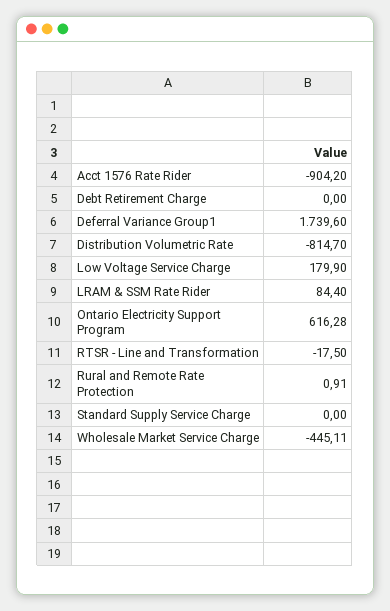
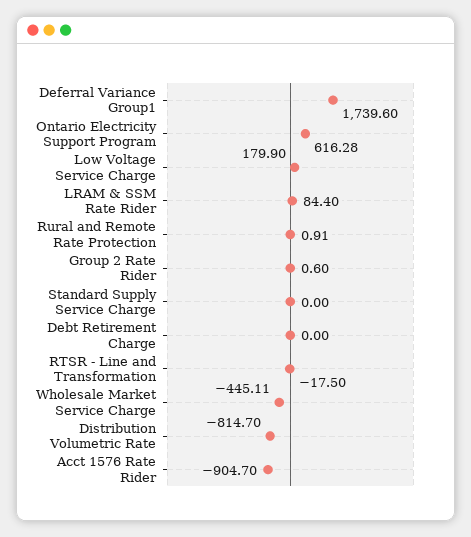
  {
-   "Acct 1576 Rate Rider": -904.2,
+   "Acct 1576 Rate Rider": -904.7,
    "Debt Retirement Charge": 0,
    "Deferral Variance Group1": 1739.6,
    "Distribution Volumetric Rate": -814.7,
    "Low Voltage Service Charge": 179.9,
    "LRAM & SSM Rate Rider": 84.4,
    "Ontario Electricity Support Program": 616.28,
    "RTSR - Line and Transformation": -17.5,
    "Rural and Remote Rate Protection": 0.91,
    "Standard Supply Service Charge": 0,
-   "Wholesale Market Service Charge": -445.11
+   "Wholesale Market Service Charge": -445.11,
+   "Group 2 Rate Rider": 0.6
  }

